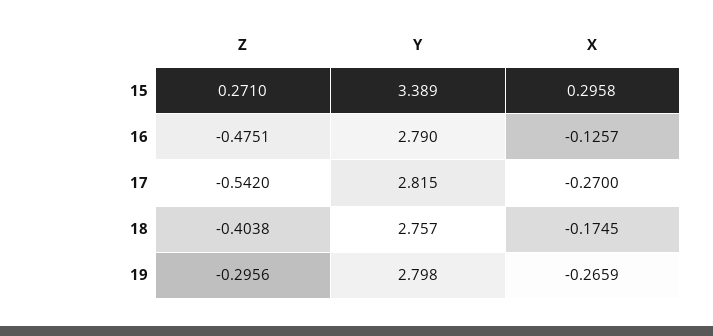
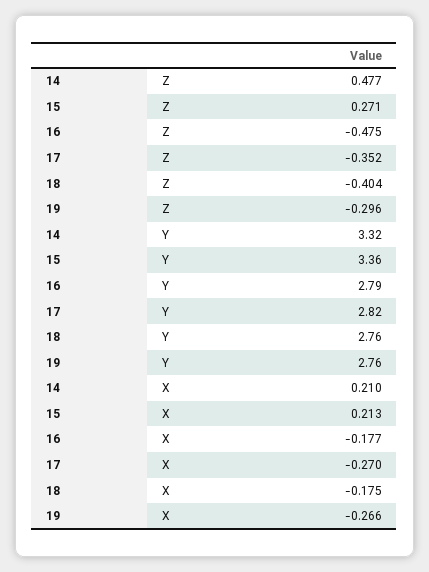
  {
    "Z": {
      "15": 0.271,
      "16": -0.4751,
-     "17": -0.542,
+     "17": -0.352,
      "18": -0.4038,
-     "19": -0.2956
+     "19": -0.2956,
+     "14": 0.477
    },
    "Y": {
-     "15": 3.389,
+     "15": 3.36,
      "16": 2.79,
      "17": 2.815,
      "18": 2.757,
-     "19": 2.798
+     "19": 2.76,
+     "14": 3.32
    },
    "X": {
-     "15": 0.2958,
+     "15": 0.213,
-     "16": -0.1257,
+     "16": -0.177,
      "17": -0.27,
      "18": -0.1745,
-     "19": -0.2659
+     "19": -0.2659,
+     "14": 0.21
    }
  }

